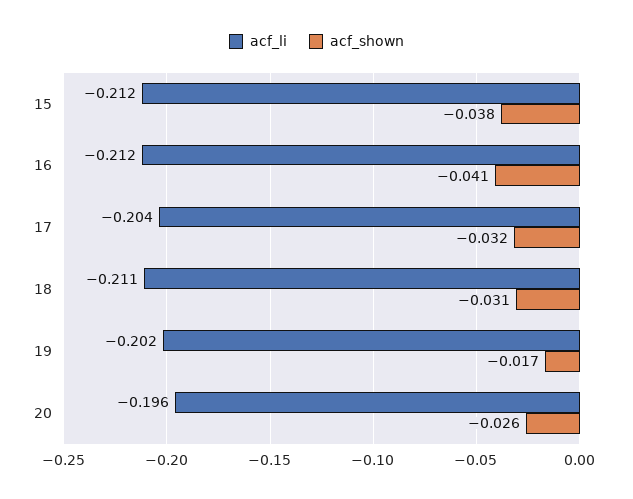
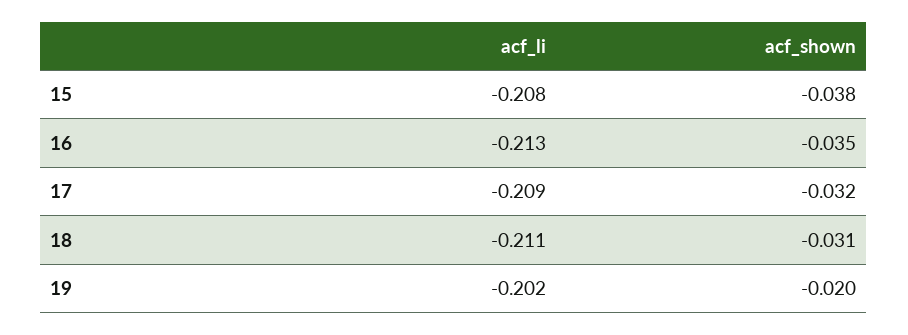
  {
    "acf_li": {
-     "15": -0.212,
+     "15": -0.208,
-     "16": -0.212,
+     "16": -0.213,
-     "17": -0.204,
+     "17": -0.209,
      "18": -0.211,
-     "19": -0.202,
+     "19": -0.202
-     "20": -0.196
    },
    "acf_shown": {
      "15": -0.038,
-     "16": -0.041,
+     "16": -0.035,
      "17": -0.032,
      "18": -0.031,
-     "19": -0.017,
+     "19": -0.02
-     "20": -0.026
    }
  }

